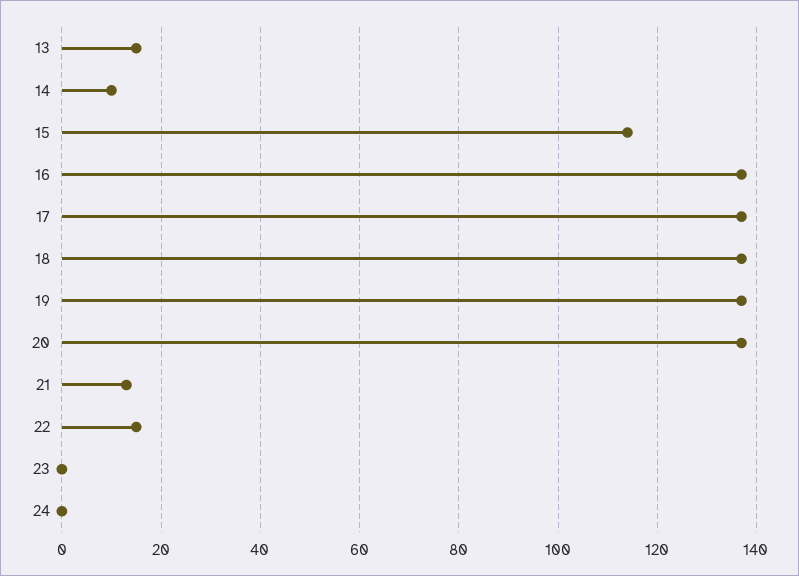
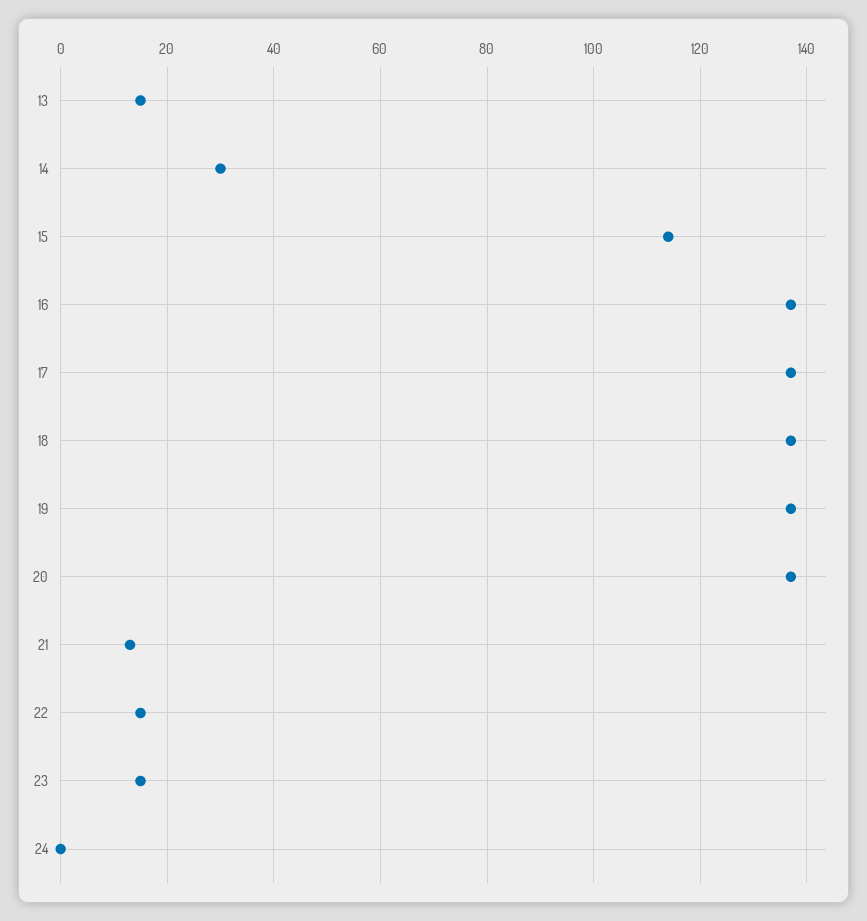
  {
    "13": 15,
-   "14": 10,
+   "14": 30,
    "15": 115,
    "16": 135,
    "17": 135,
    "18": 135,
    "19": 135,
    "20": 135,
    "21": 15,
    "22": 15,
-   "23": 0,
+   "23": 15,
    "24": 0
  }

